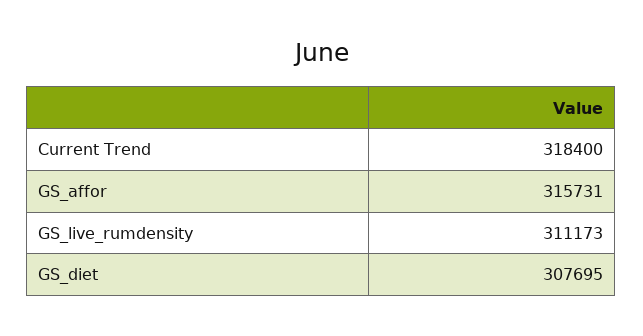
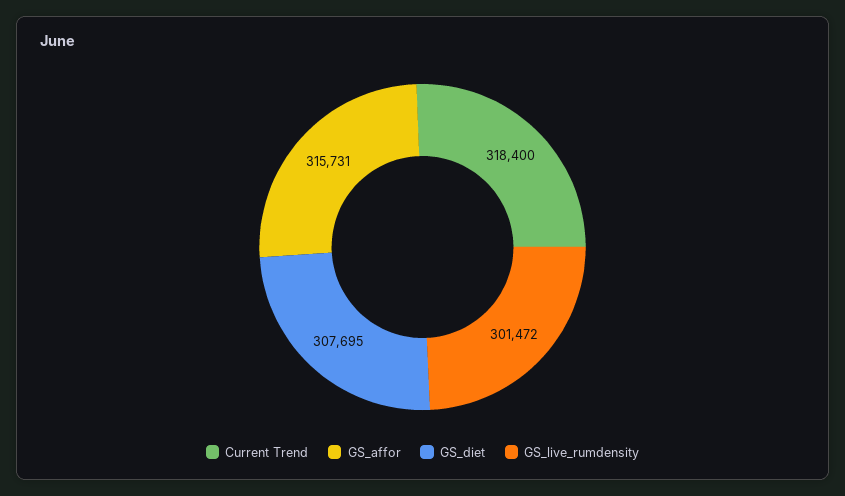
  {
    "Current Trend": 318400,
    "GS_affor": 315731,
-   "GS_live_rumdensity": 311173,
+   "GS_live_rumdensity": 301472,
    "GS_diet": 307695
  }

